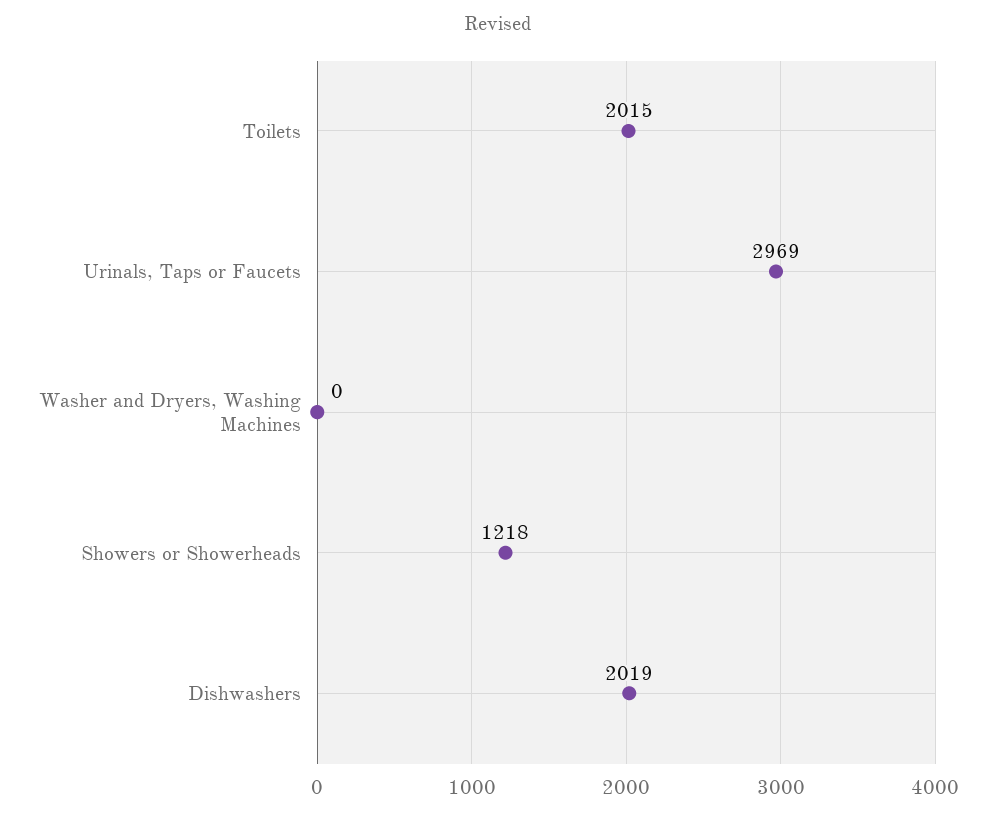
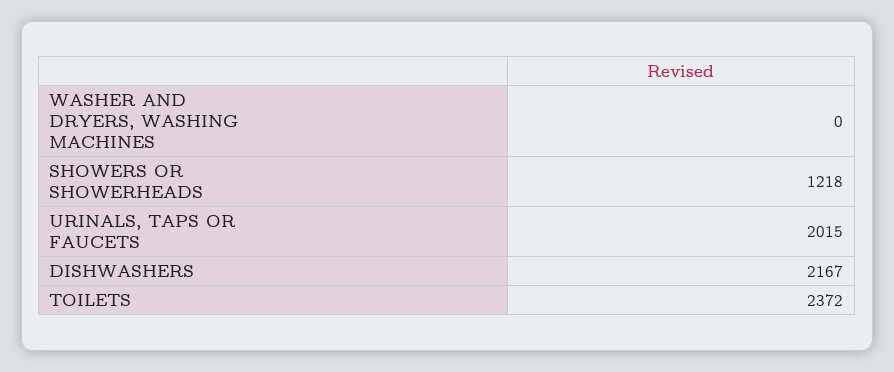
  {
-   "Toilets": 2015,
+   "Toilets": 2372,
-   "Urinals, Taps or Faucets": 2969,
+   "Urinals, Taps or Faucets": 2015,
    "Washer and Dryers, Washing Machines": 0,
    "Showers or Showerheads": 1218,
-   "Dishwashers": 2019
+   "Dishwashers": 2167
  }

